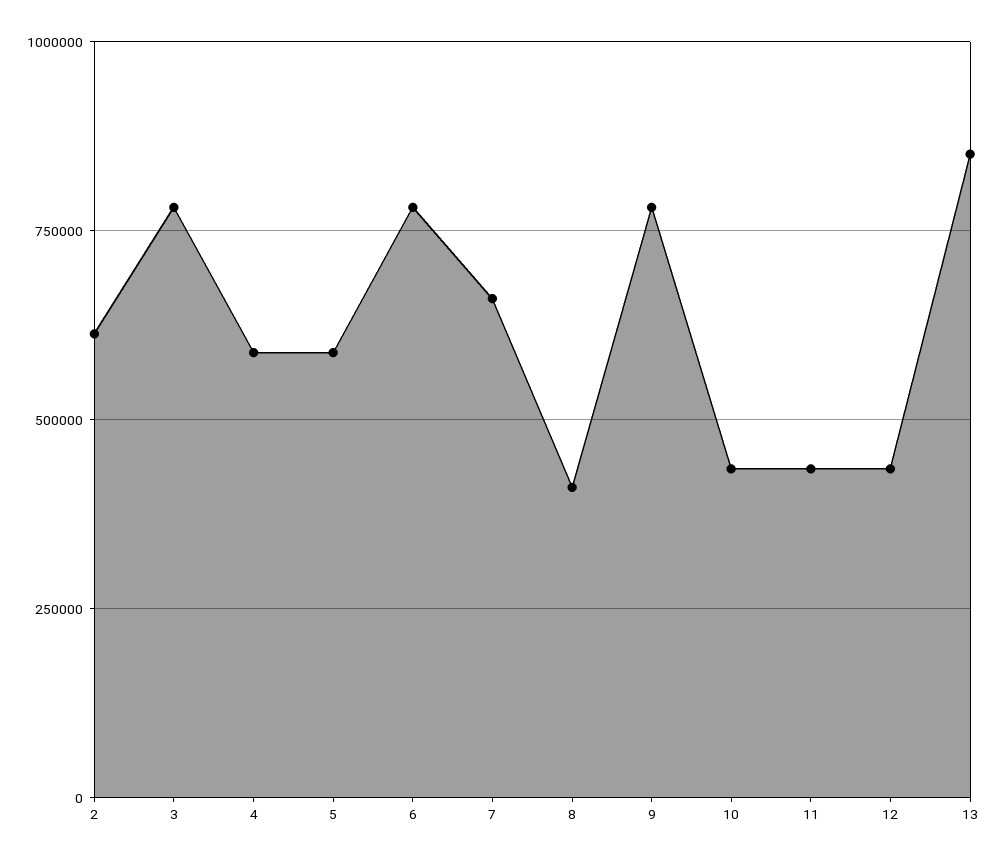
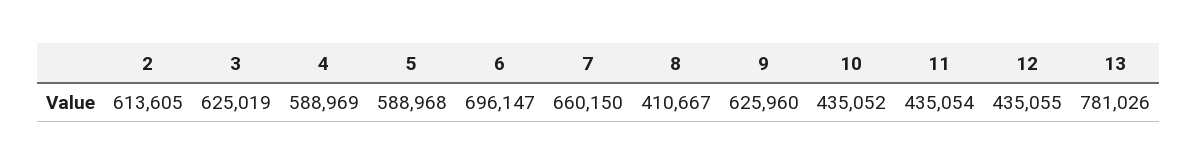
  {
    "2": 613605,
-   "3": 775000,
+   "3": 625019,
    "4": 588969,
    "5": 588968,
-   "6": 775000,
+   "6": 696147,
    "7": 660150,
    "8": 410667,
-   "9": 775000,
+   "9": 625960,
    "10": 435052,
    "11": 435054,
    "12": 435055,
-   "13": 850000
+   "13": 781026
  }

